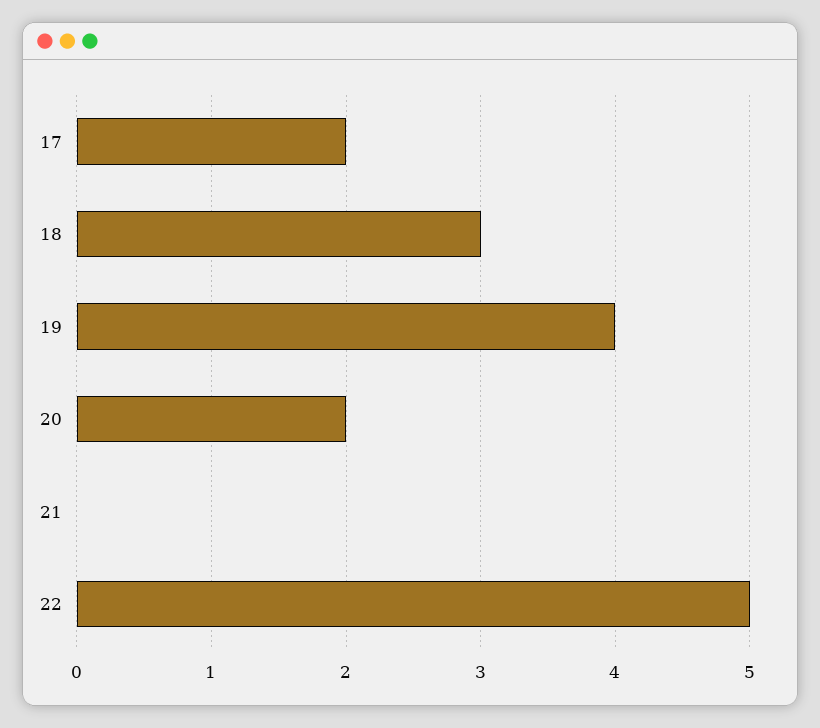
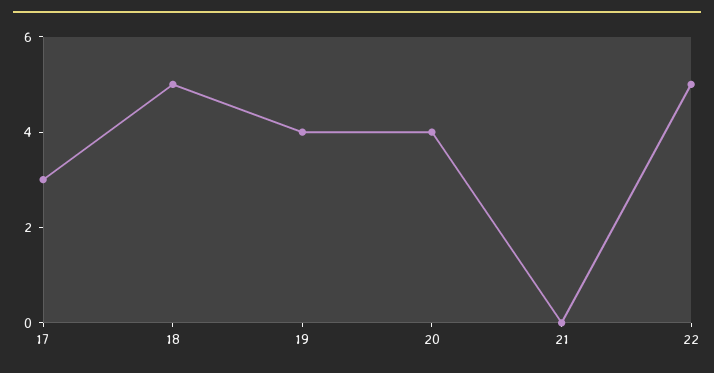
  {
-   "17": 2,
+   "17": 3,
-   "18": 3,
+   "18": 5,
    "19": 4,
-   "20": 2,
+   "20": 4,
    "21": 0,
    "22": 5
  }

